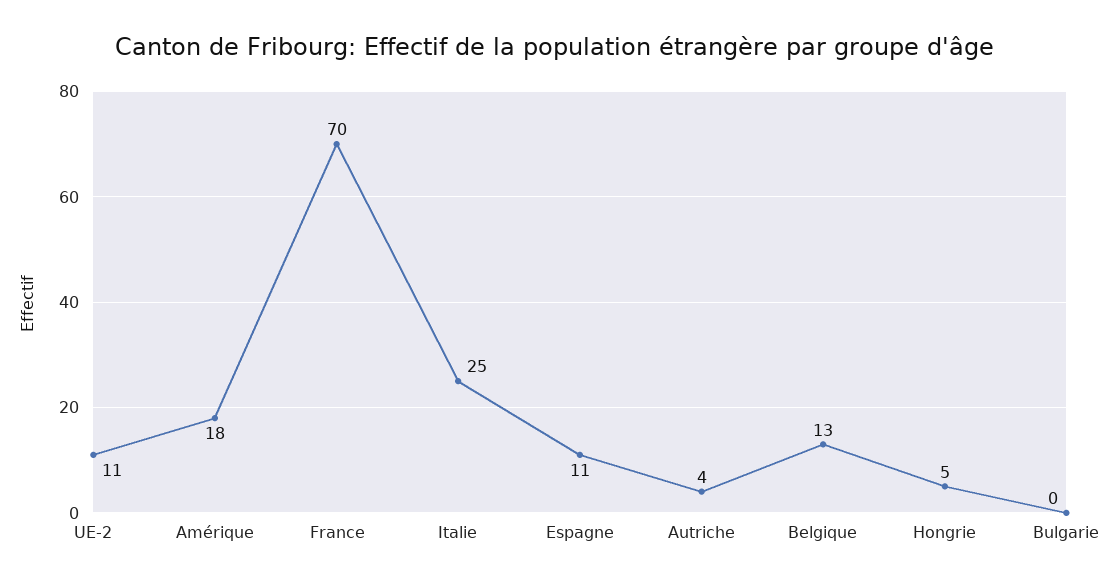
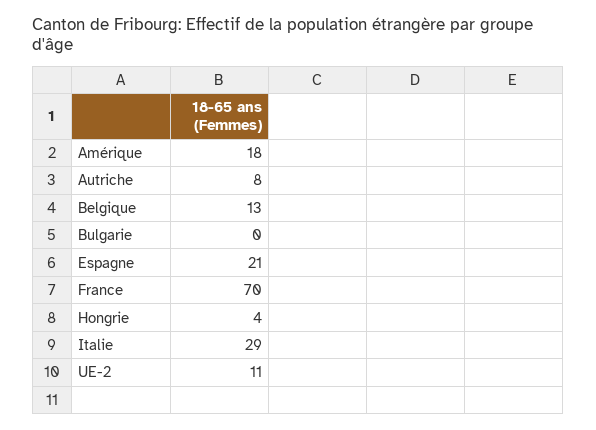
  {
    "UE-2": 11,
    "Amérique": 18,
    "France": 70,
-   "Italie": 25,
+   "Italie": 29,
-   "Espagne": 11,
+   "Espagne": 21,
-   "Autriche": 4,
+   "Autriche": 8,
    "Belgique": 13,
-   "Hongrie": 5,
+   "Hongrie": 4,
    "Bulgarie": 0
  }

